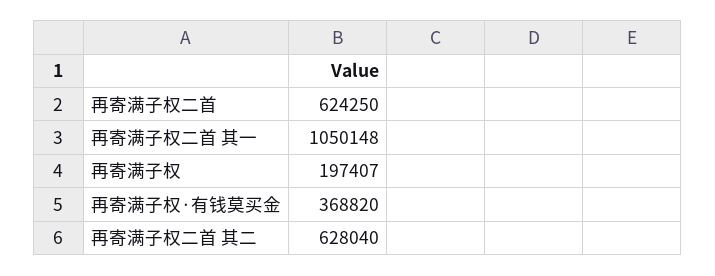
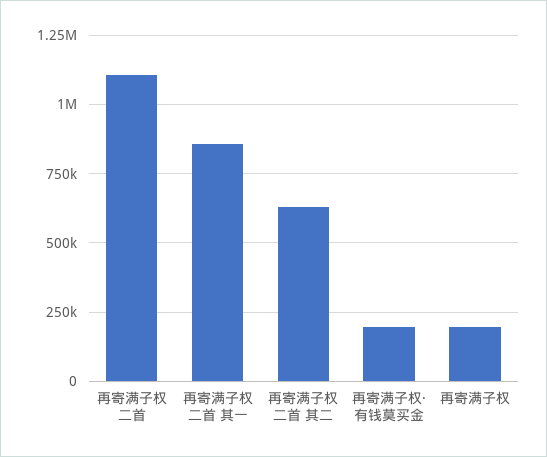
  {
-   "再寄满子权二首": 624250,
+   "再寄满子权二首": 1100000,
-   "再寄满子权二首 其一": 1050148,
+   "再寄满子权二首 其一": 850000,
    "再寄满子权": 197407,
-   "再寄满子权·有钱莫买金": 368820,
+   "再寄满子权·有钱莫买金": 200000,
    "再寄满子权二首 其二": 628040
  }

